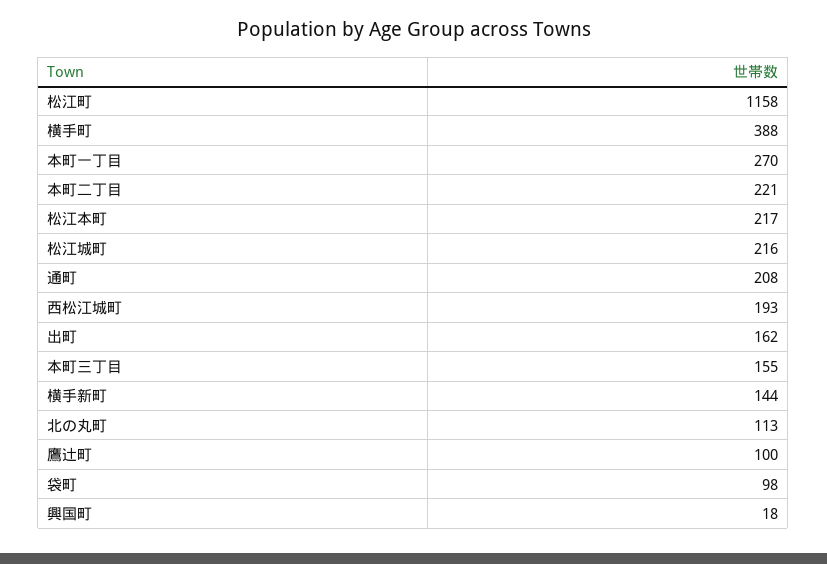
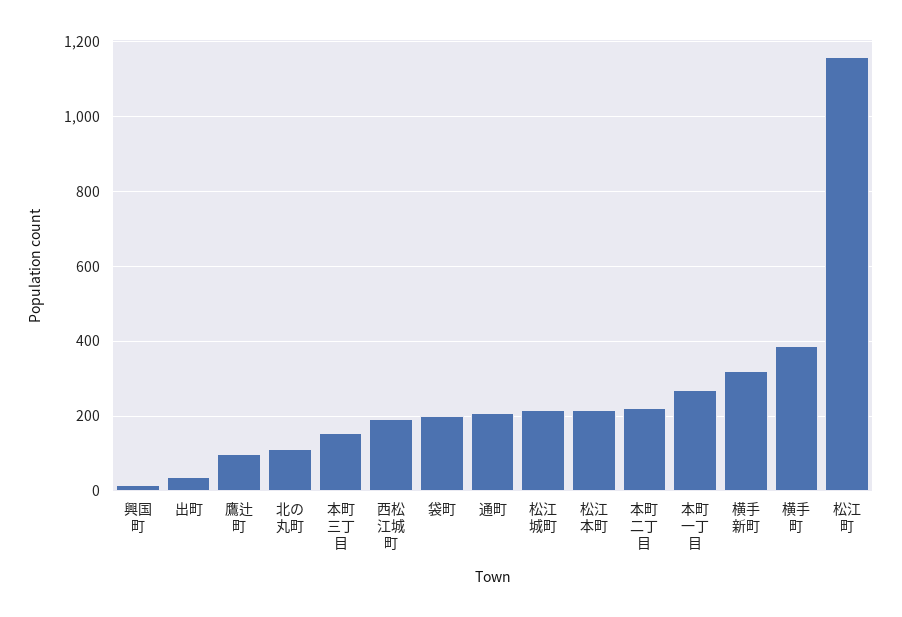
  {
    "松江町": 1158,
    "横手町": 388,
    "本町一丁目": 270,
    "本町二丁目": 221,
    "松江本町": 217,
    "松江城町": 216,
    "通町": 208,
    "西松江城町": 193,
-   "出町": 162,
+   "出町": 40,
    "本町三丁目": 155,
-   "横手新町": 144,
+   "横手新町": 320,
    "北の丸町": 113,
    "鷹辻町": 100,
-   "袋町": 98,
+   "袋町": 200,
    "興国町": 18
  }

